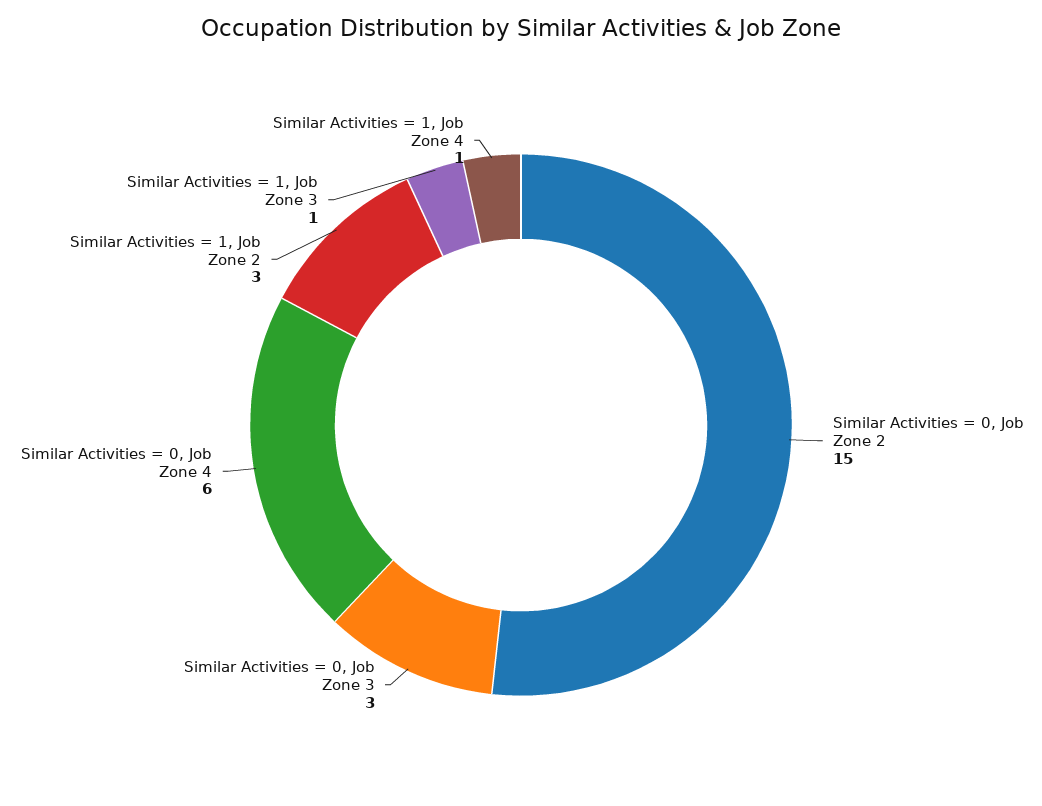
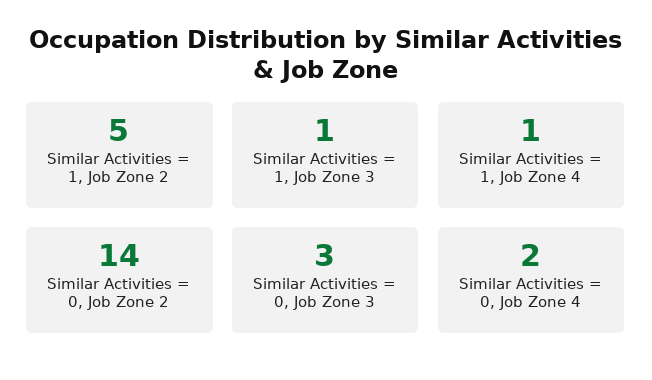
  {
-   "Similar Activities = 0, Job Zone 2": 15,
+   "Similar Activities = 0, Job Zone 2": 14,
    "Similar Activities = 0, Job Zone 3": 3,
-   "Similar Activities = 0, Job Zone 4": 6,
+   "Similar Activities = 0, Job Zone 4": 2,
-   "Similar Activities = 1, Job Zone 2": 3,
+   "Similar Activities = 1, Job Zone 2": 5,
    "Similar Activities = 1, Job Zone 3": 1,
    "Similar Activities = 1, Job Zone 4": 1
  }

